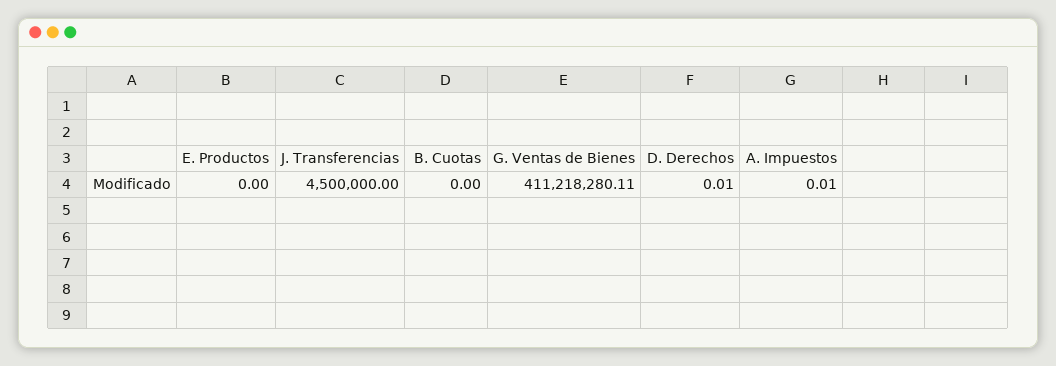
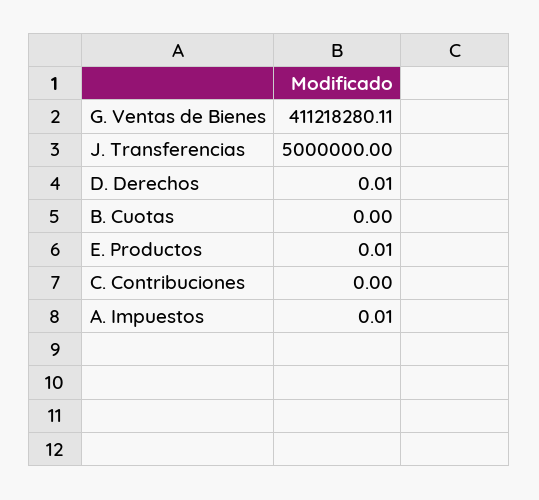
  {
-   "E. Productos": 0,
+   "E. Productos": 0.01,
-   "J. Transferencias": 4500000,
+   "J. Transferencias": 5000000,
    "B. Cuotas": 0,
    "G. Ventas de Bienes": 411218280.11,
    "D. Derechos": 0.01,
-   "A. Impuestos": 0.01
+   "A. Impuestos": 0.01,
+   "C. Contribuciones": 0
  }

